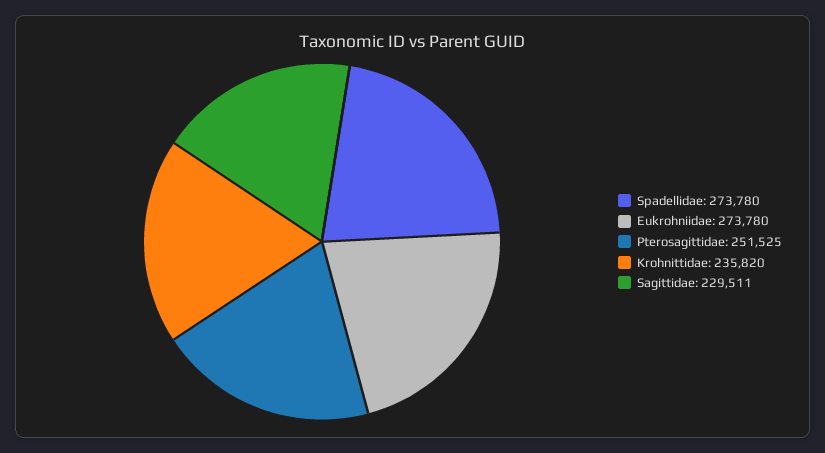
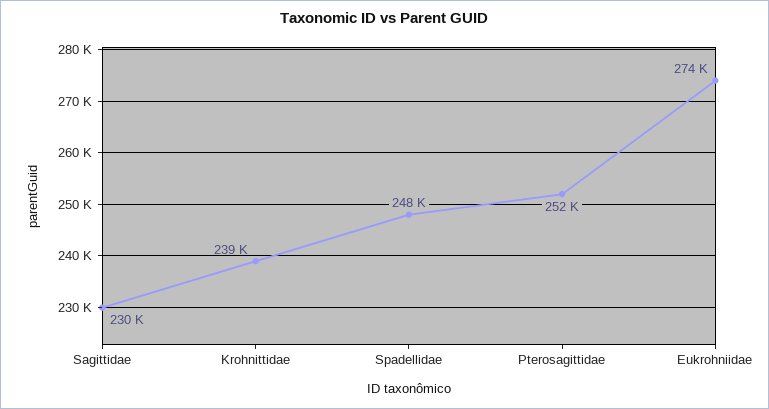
  {
-   "Spadellidae": 273780,
+   "Spadellidae": 248000,
    "Eukrohniidae": 273780,
    "Pterosagittidae": 251525,
-   "Krohnittidae": 235820,
+   "Krohnittidae": 239000,
    "Sagittidae": 229511
  }

